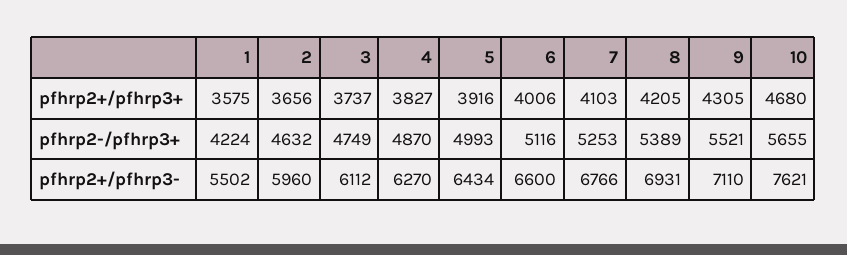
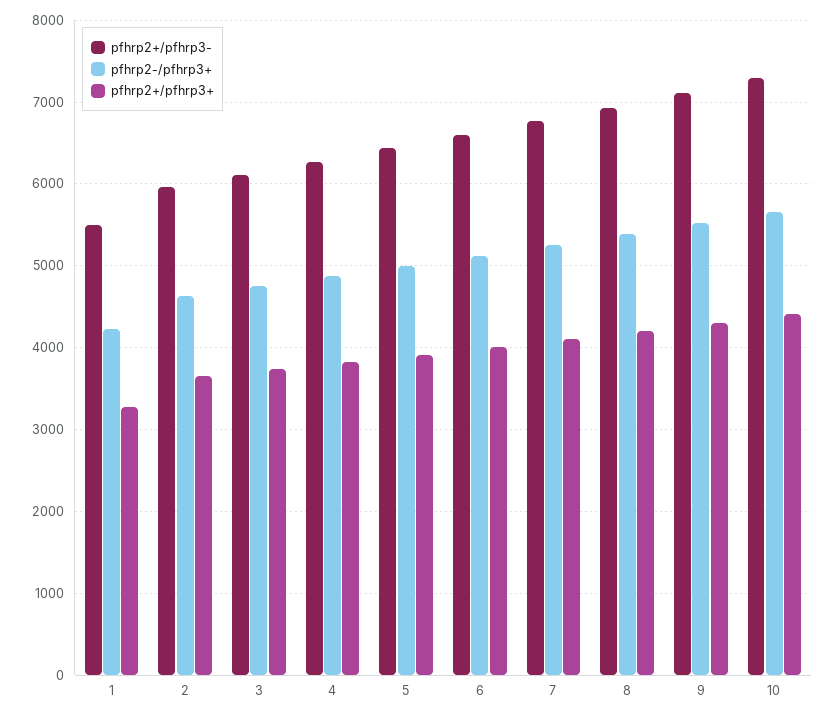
  {
    "pfhrp2+/pfhrp3+": {
-     "1": 3575,
+     "1": 3300,
      "2": 3656,
      "3": 3737,
      "4": 3827,
      "5": 3916,
      "6": 4006,
      "7": 4103,
      "8": 4205,
      "9": 4305,
-     "10": 4680
+     "10": 4400
    },
    "pfhrp2-/pfhrp3+": {
      "1": 4224,
      "2": 4632,
      "3": 4749,
      "4": 4870,
      "5": 4993,
      "6": 5116,
      "7": 5253,
      "8": 5389,
      "9": 5521,
      "10": 5655
    },
    "pfhrp2+/pfhrp3-": {
      "1": 5502,
      "2": 5960,
      "3": 6112,
      "4": 6270,
      "5": 6434,
      "6": 6600,
      "7": 6766,
      "8": 6931,
      "9": 7110,
-     "10": 7621
+     "10": 7300
    }
  }

